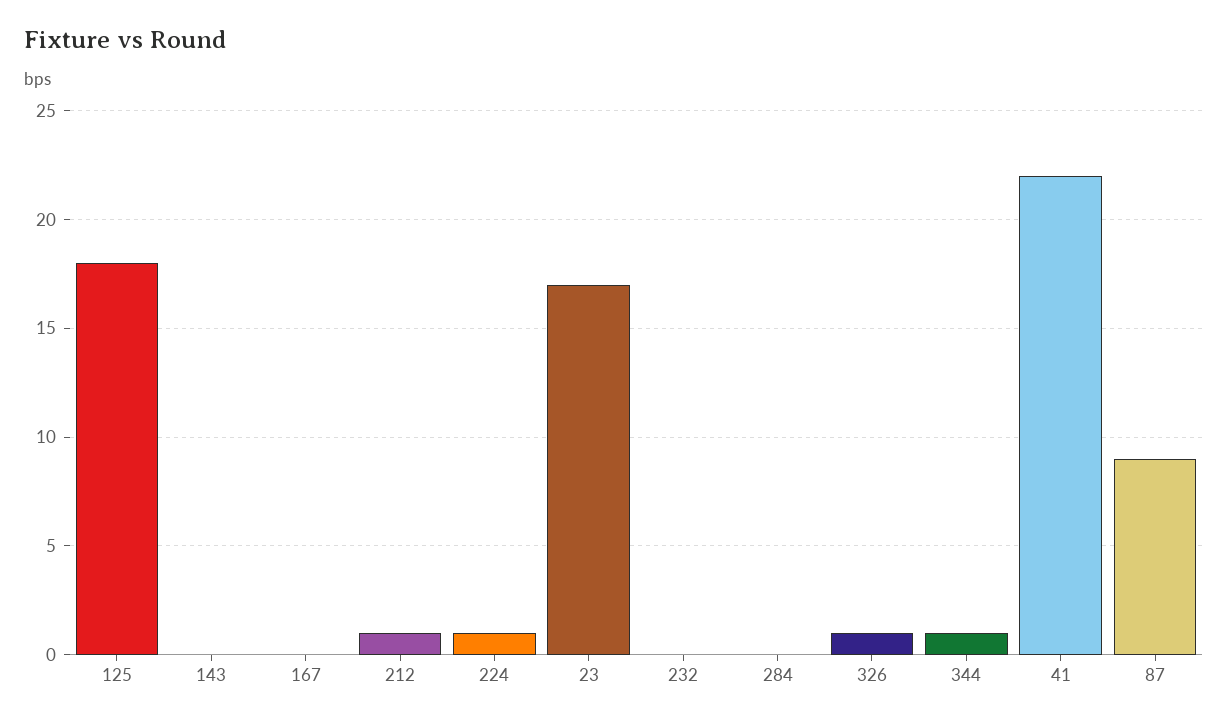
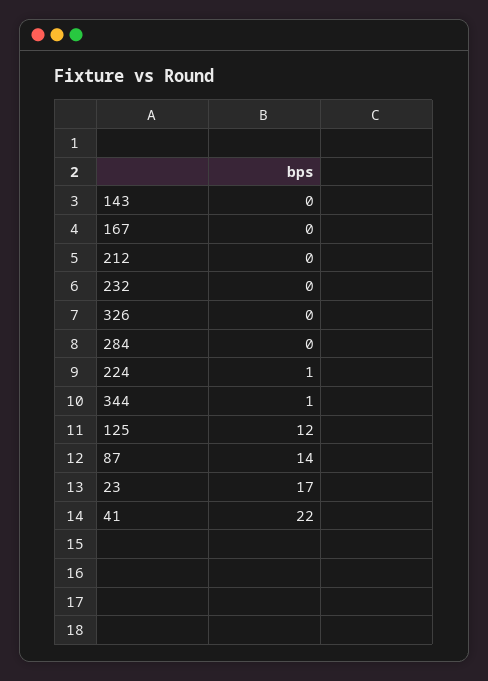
  {
-   "125": 18,
+   "125": 12,
    "143": 0,
    "167": 0,
-   "212": 1,
+   "212": 0,
    "224": 1,
    "23": 17,
    "232": 0,
    "284": 0,
-   "326": 1,
+   "326": 0,
    "344": 1,
    "41": 22,
-   "87": 9
+   "87": 14
  }

